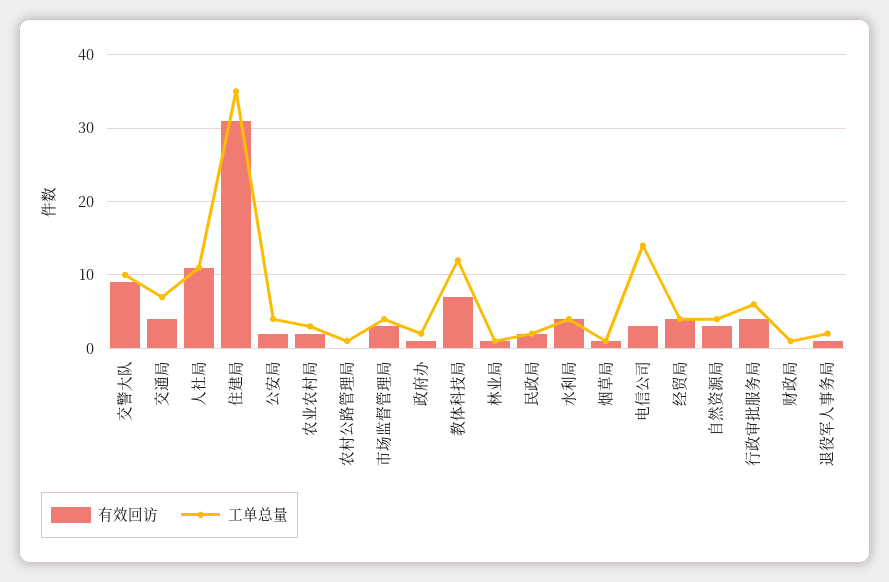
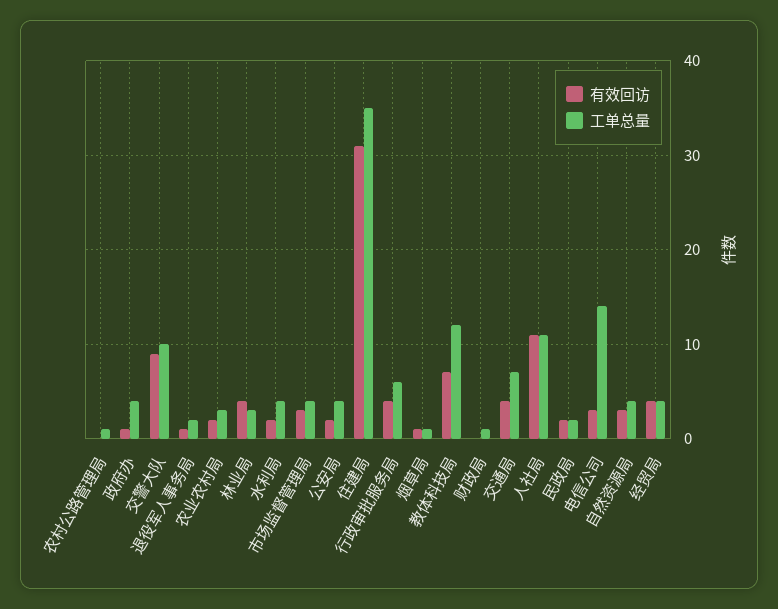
  {
    "有效回访": {
      "交警大队": 9,
      "交通局": 4,
      "人社局": 11,
      "住建局": 31,
      "公安局": 2,
      "农业农村局": 2,
      "农村公路管理局": 0,
      "市场监督管理局": 3,
      "政府办": 1,
      "教体科技局": 7,
-     "林业局": 1,
+     "林业局": 4,
      "民政局": 2,
-     "水利局": 4,
+     "水利局": 2,
      "烟草局": 1,
      "电信公司": 3,
      "经贸局": 4,
      "自然资源局": 3,
      "行政审批服务局": 4,
      "财政局": 0,
      "退役军人事务局": 1
    },
    "工单总量": {
      "交警大队": 10,
      "交通局": 7,
      "人社局": 11,
      "住建局": 35,
      "公安局": 4,
      "农业农村局": 3,
      "农村公路管理局": 1,
      "市场监督管理局": 4,
-     "政府办": 2,
+     "政府办": 4,
      "教体科技局": 12,
-     "林业局": 1,
+     "林业局": 3,
      "民政局": 2,
      "水利局": 4,
      "烟草局": 1,
      "电信公司": 14,
      "经贸局": 4,
      "自然资源局": 4,
      "行政审批服务局": 6,
      "财政局": 1,
      "退役军人事务局": 2
    }
  }

